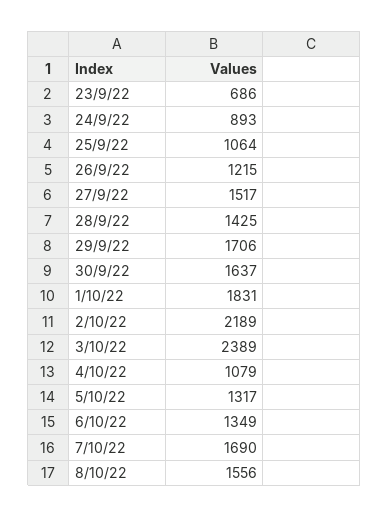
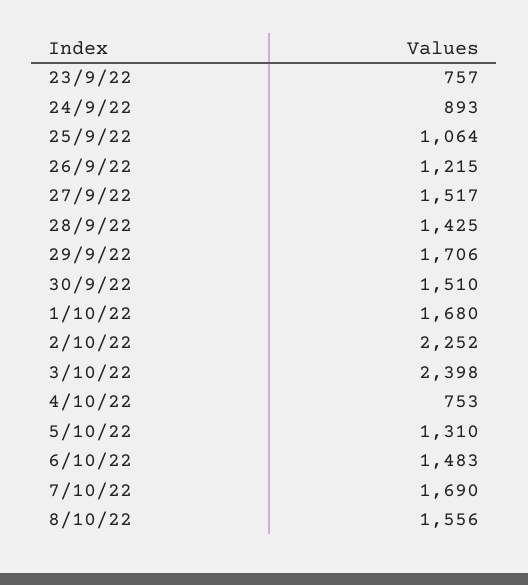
  {
-   "23/9/22": 686,
+   "23/9/22": 757,
    "24/9/22": 893,
    "25/9/22": 1064,
    "26/9/22": 1215,
    "27/9/22": 1517,
    "28/9/22": 1425,
    "29/9/22": 1706,
-   "30/9/22": 1637,
+   "30/9/22": 1510,
-   "1/10/22": 1831,
+   "1/10/22": 1680,
-   "2/10/22": 2189,
+   "2/10/22": 2252,
-   "3/10/22": 2389,
+   "3/10/22": 2398,
-   "4/10/22": 1079,
+   "4/10/22": 753,
-   "5/10/22": 1317,
+   "5/10/22": 1310,
-   "6/10/22": 1349,
+   "6/10/22": 1483,
    "7/10/22": 1690,
    "8/10/22": 1556
  }

